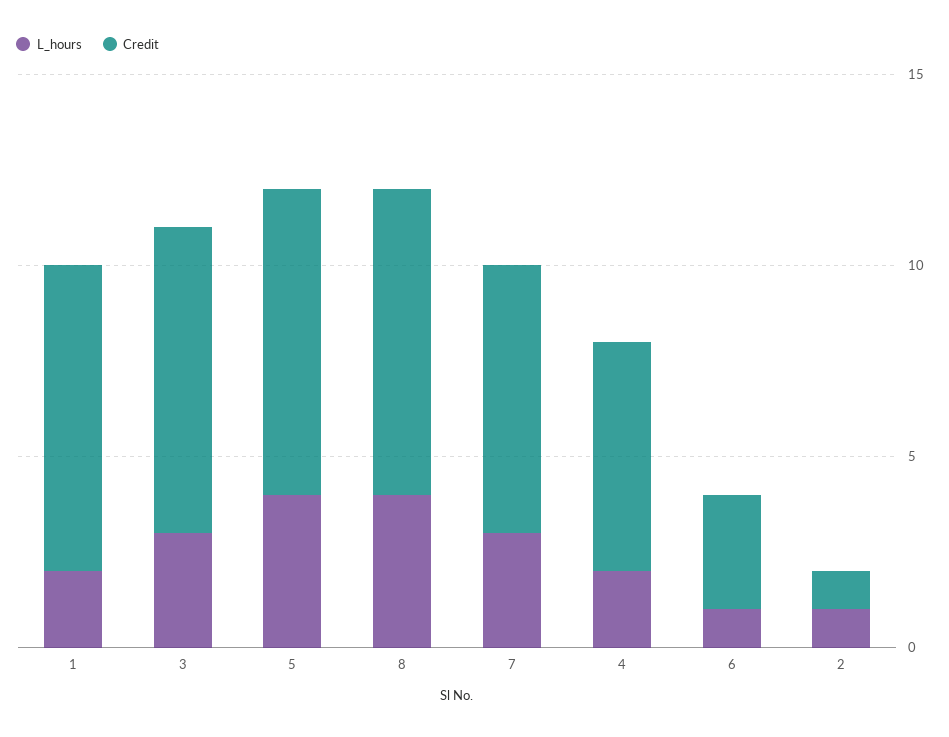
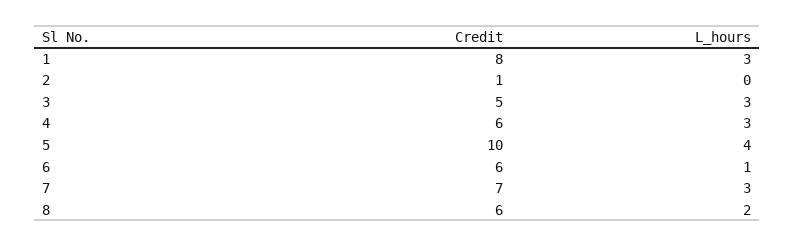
  {
    "L_hours": {
-     "1": 2,
+     "1": 3,
      "3": 3,
      "5": 4,
-     "8": 4,
+     "8": 2,
      "7": 3,
-     "4": 2,
+     "4": 3,
      "6": 1,
-     "2": 1
+     "2": 0
    },
    "Credit": {
      "1": 8,
-     "3": 8,
+     "3": 5,
-     "5": 8,
+     "5": 10,
-     "8": 8,
+     "8": 6,
      "7": 7,
      "4": 6,
-     "6": 3,
+     "6": 6,
      "2": 1
    }
  }

